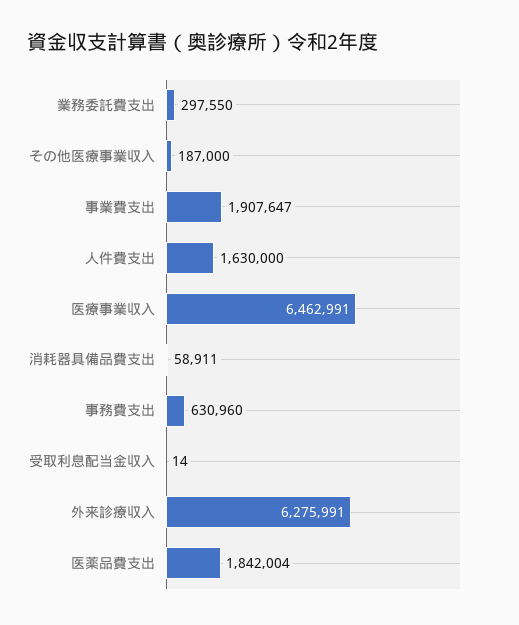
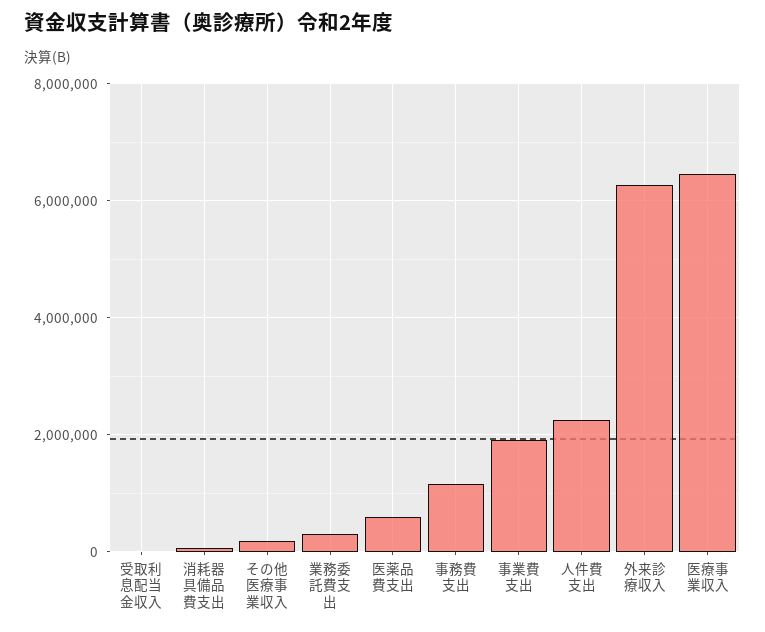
  {
    "業務委託費支出": 297550,
    "その他医療事業収入": 187000,
    "事業費支出": 1907647,
-   "人件費支出": 1630000,
+   "人件費支出": 2200000,
    "医療事業収入": 6462991,
    "消耗器具備品費支出": 58911,
-   "事務費支出": 630960,
+   "事務費支出": 1200000,
    "受取利息配当金収入": 14,
    "外来診療収入": 6275991,
-   "医薬品費支出": 1842004
+   "医薬品費支出": 600000
  }

